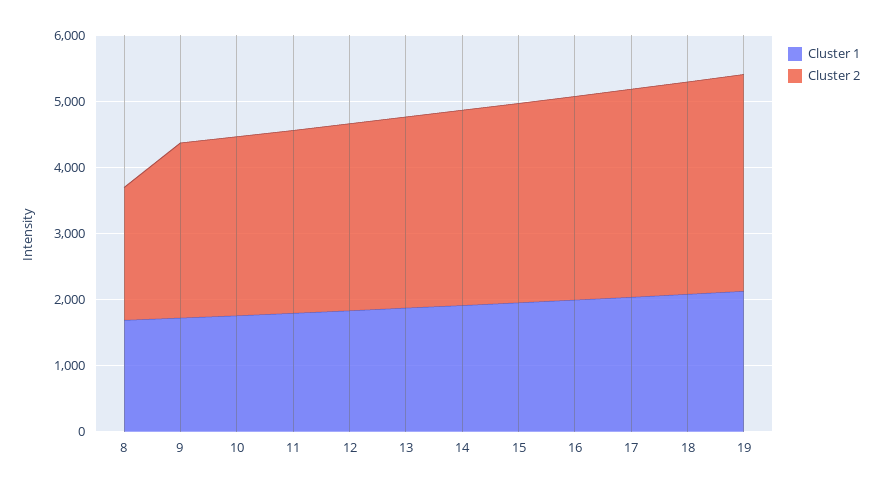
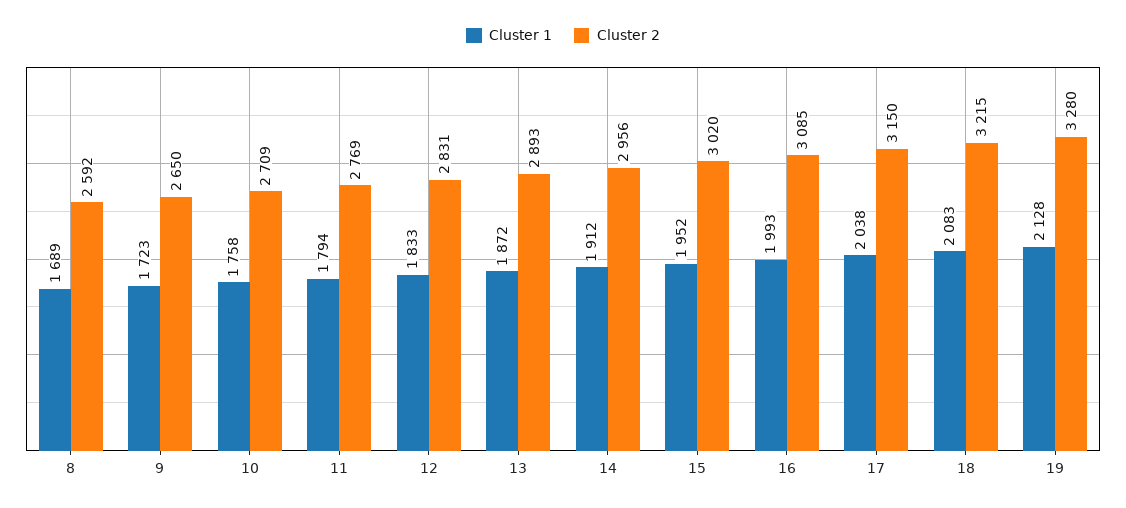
  {
    "Cluster 1": {
      "8": 1689,
      "9": 1723,
      "10": 1758,
      "11": 1794,
      "12": 1833,
      "13": 1872,
      "14": 1912,
      "15": 1952,
      "16": 1993,
      "17": 2038,
      "18": 2083,
      "19": 2128
    },
    "Cluster 2": {
-     "8": 2000,
+     "8": 2592,
      "9": 2650,
      "10": 2709,
      "11": 2769,
      "12": 2831,
      "13": 2893,
      "14": 2956,
      "15": 3020,
      "16": 3085,
      "17": 3150,
      "18": 3215,
      "19": 3280
    }
  }

